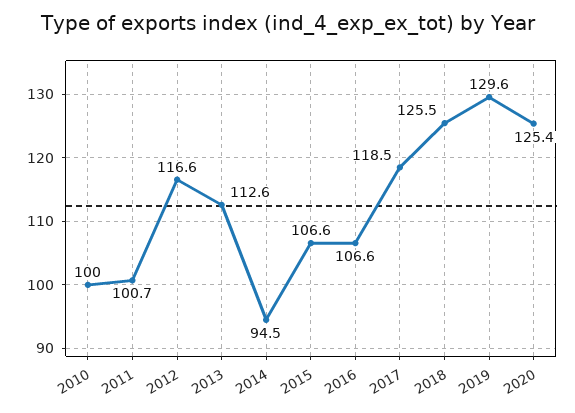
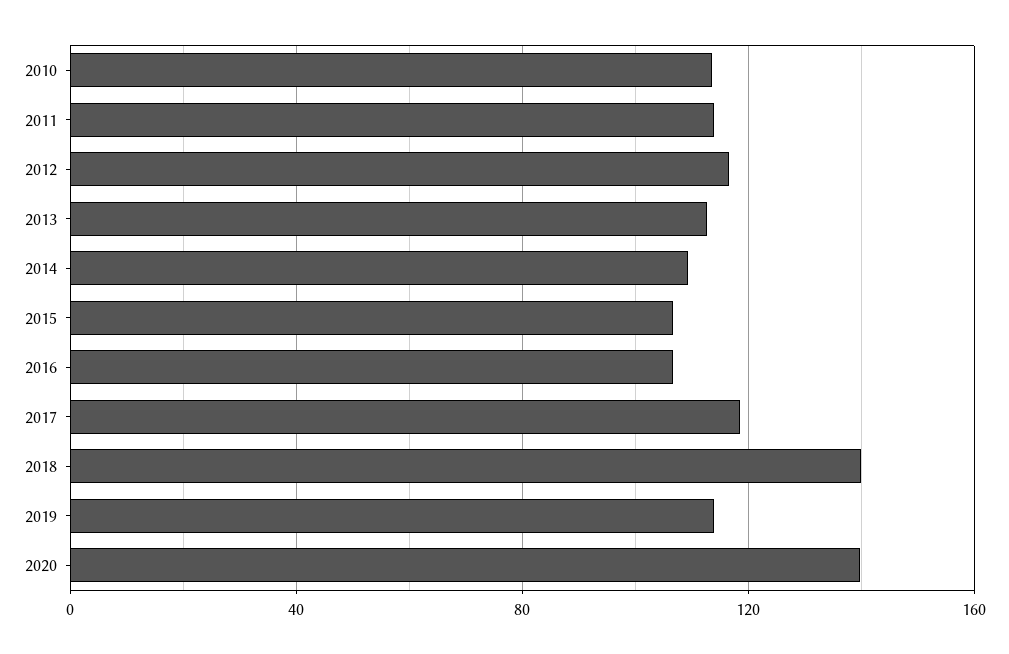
  {
-   "2010": 100,
+   "2010": 115,
-   "2011": 100.7,
+   "2011": 115,
    "2012": 116.6,
    "2013": 112.6,
-   "2014": 94.5,
+   "2014": 110,
    "2015": 106.6,
    "2016": 106.6,
    "2017": 118.5,
-   "2018": 125.5,
+   "2018": 140,
-   "2019": 129.6,
+   "2019": 115,
-   "2020": 125.4
+   "2020": 140
  }

